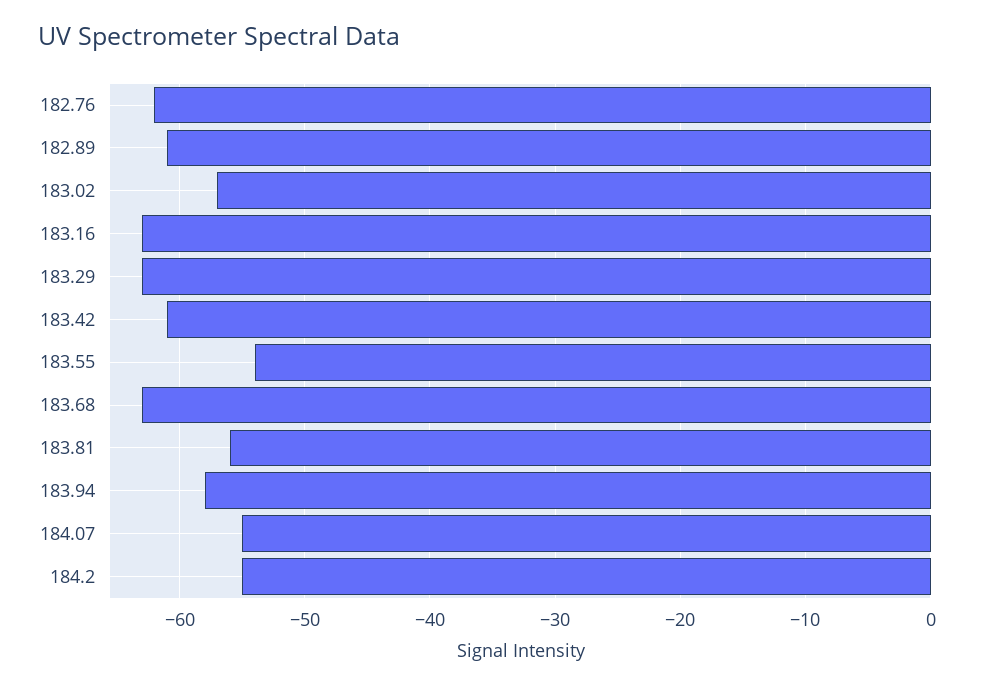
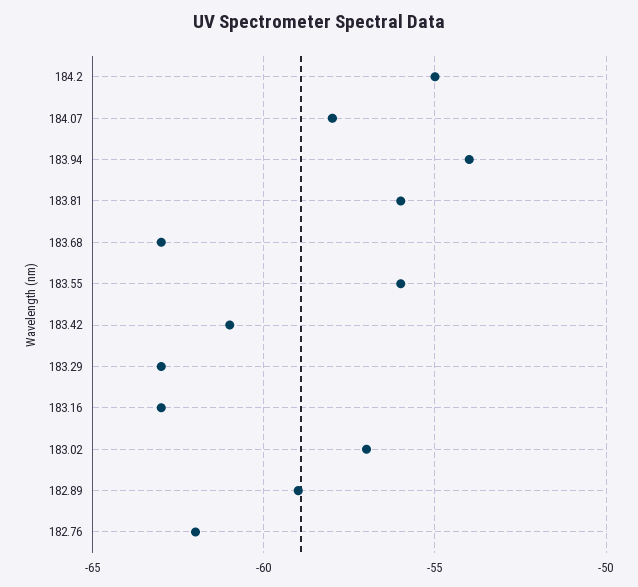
  {
    "182.76": -62,
-   "182.89": -61,
+   "182.89": -59,
    "183.02": -57,
    "183.16": -63,
    "183.29": -63,
    "183.42": -61,
-   "183.55": -54,
+   "183.55": -56,
    "183.68": -63,
    "183.81": -56,
-   "183.94": -58,
+   "183.94": -54,
-   "184.07": -55,
+   "184.07": -58,
    "184.2": -55
  }

